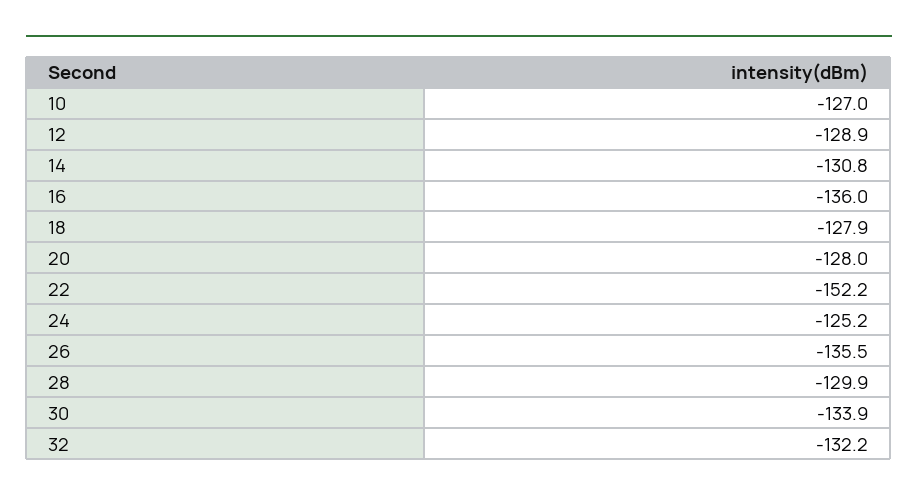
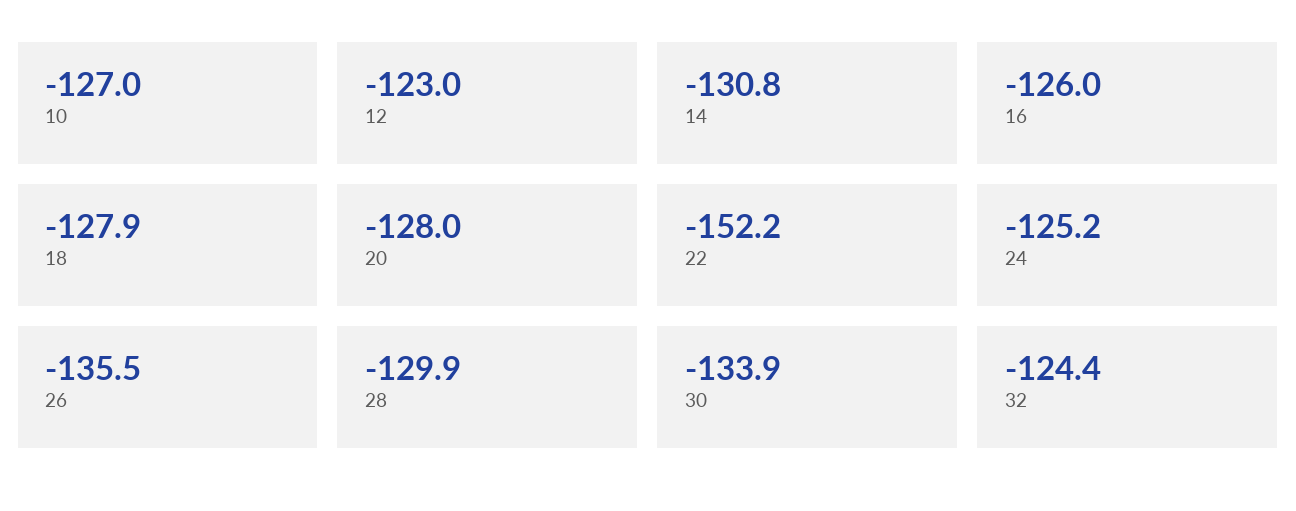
  {
    "10": -127,
-   "12": -128.9,
+   "12": -123,
    "14": -130.8,
-   "16": -136,
+   "16": -126,
    "18": -127.9,
    "20": -128,
    "22": -152.2,
    "24": -125.2,
    "26": -135.5,
    "28": -129.9,
    "30": -133.9,
-   "32": -132.2
+   "32": -124.4
  }

